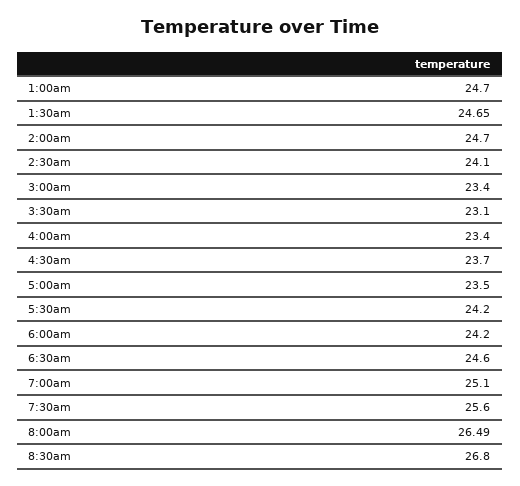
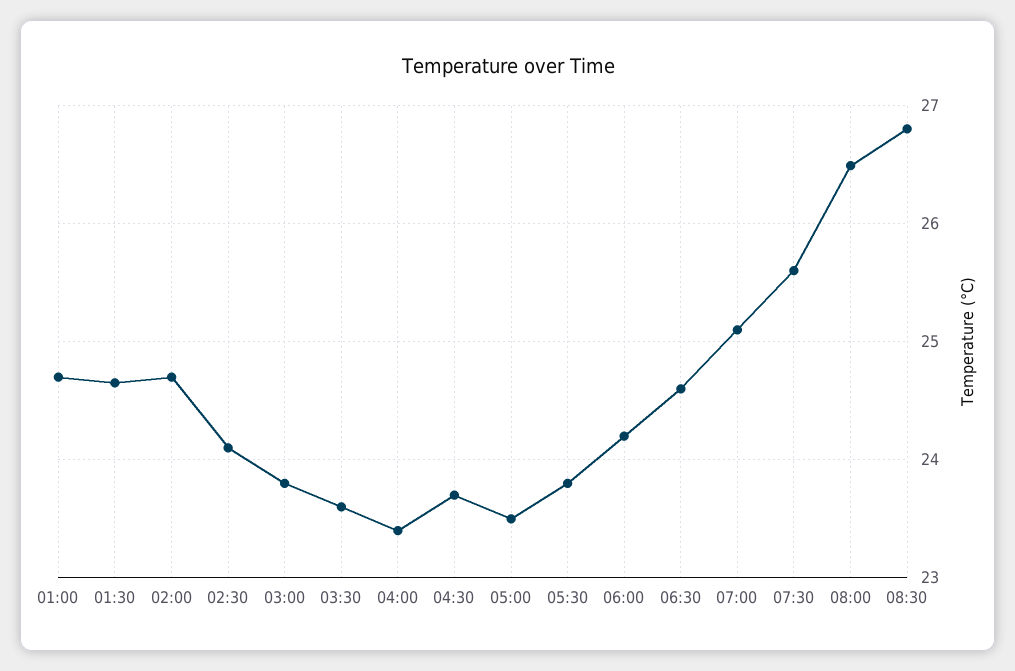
  {
    "1:00am": 24.7,
    "1:30am": 24.65,
    "2:00am": 24.7,
    "2:30am": 24.1,
-   "3:00am": 23.4,
+   "3:00am": 23.8,
-   "3:30am": 23.1,
+   "3:30am": 23.6,
    "4:00am": 23.4,
    "4:30am": 23.7,
    "5:00am": 23.5,
-   "5:30am": 24.2,
+   "5:30am": 23.8,
    "6:00am": 24.2,
    "6:30am": 24.6,
    "7:00am": 25.1,
    "7:30am": 25.6,
    "8:00am": 26.49,
    "8:30am": 26.8
  }

